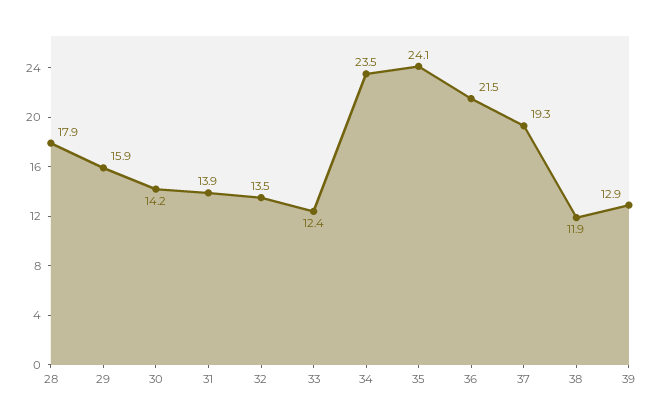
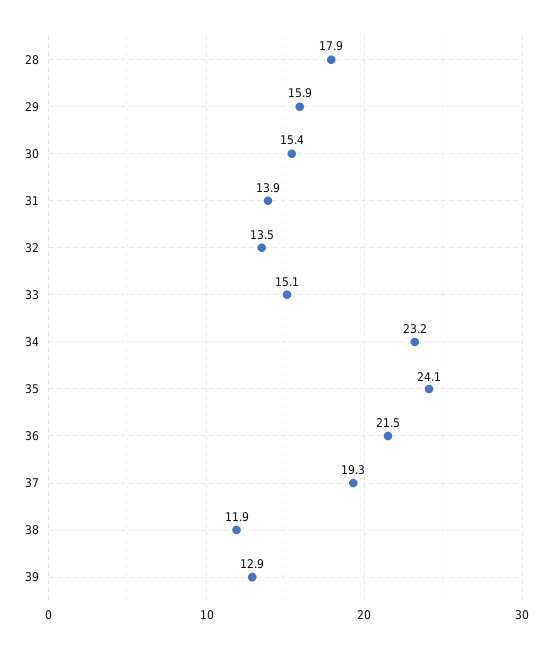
  {
    "28": 17.9,
    "29": 15.9,
-   "30": 14.2,
+   "30": 15.4,
    "31": 13.9,
    "32": 13.5,
-   "33": 12.4,
+   "33": 15.1,
-   "34": 23.5,
+   "34": 23.2,
    "35": 24.1,
    "36": 21.5,
    "37": 19.3,
    "38": 11.9,
    "39": 12.9
  }

